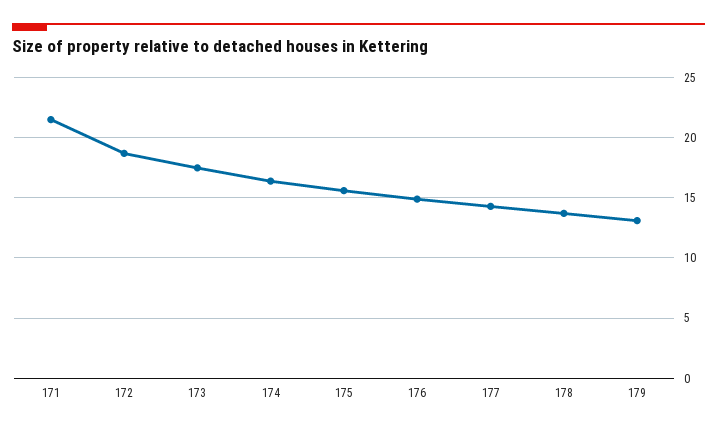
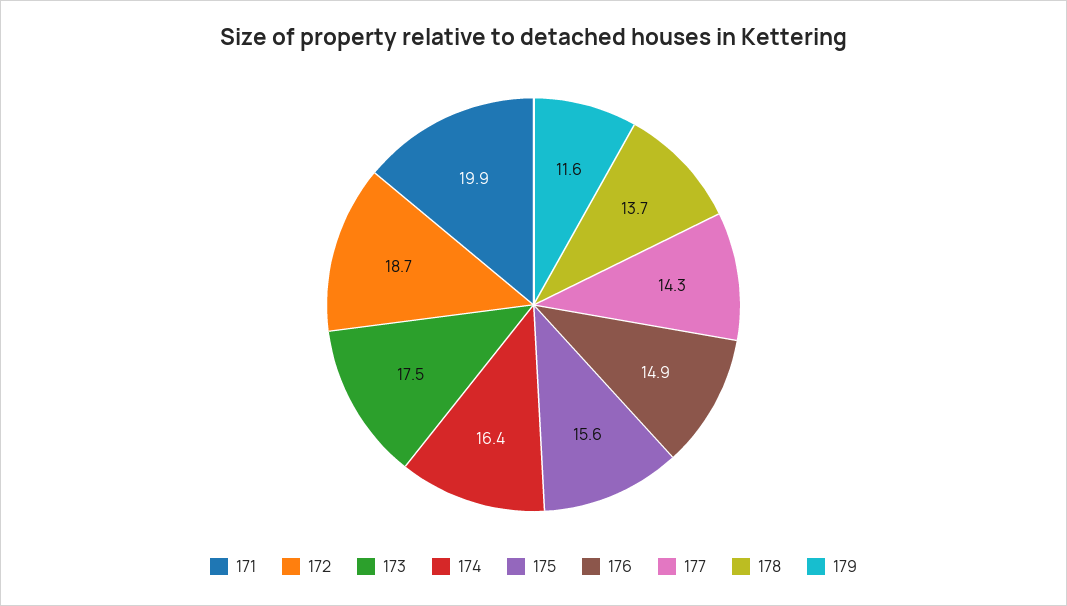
  {
-   "171": 21.5,
+   "171": 19.9,
    "172": 18.7,
    "173": 17.5,
    "174": 16.4,
    "175": 15.6,
    "176": 14.9,
    "177": 14.3,
    "178": 13.7,
-   "179": 13
+   "179": 11.6
  }

